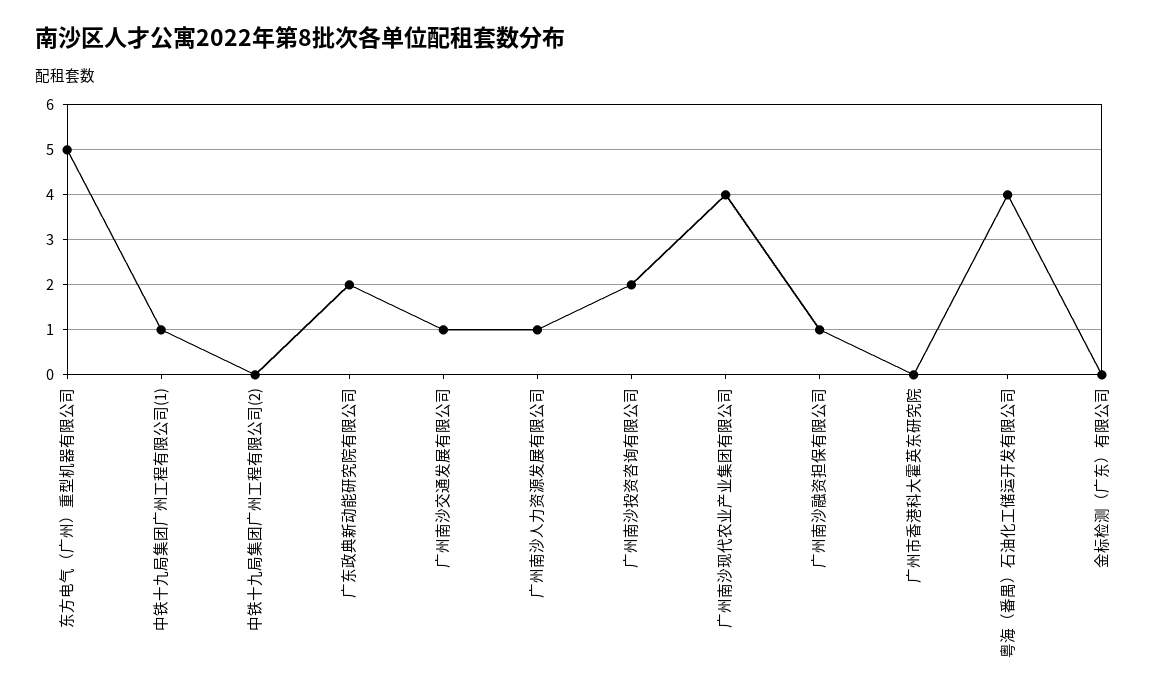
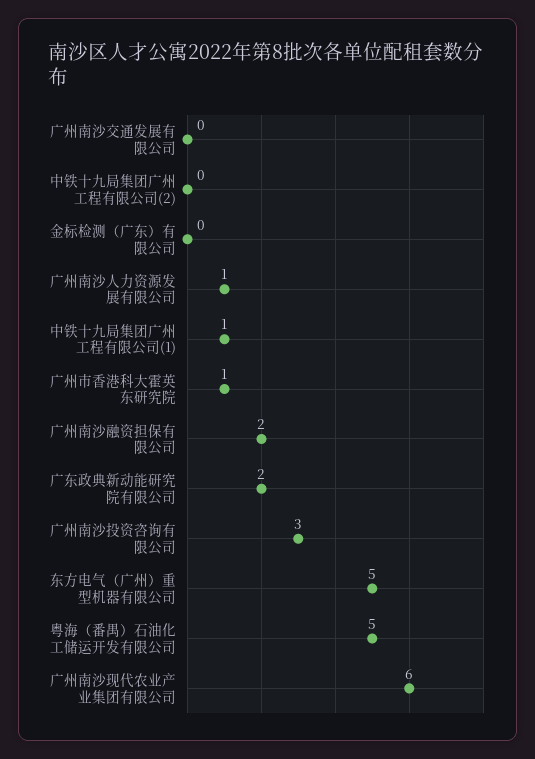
  {
    "东方电气（广州）重型机器有限公司": 5,
    "中铁十九局集团广州工程有限公司(1)": 1,
    "中铁十九局集团广州工程有限公司(2)": 0,
    "广东政典新动能研究院有限公司": 2,
-   "广州南沙交通发展有限公司": 1,
+   "广州南沙交通发展有限公司": 0,
    "广州南沙人力资源发展有限公司": 1,
-   "广州南沙投资咨询有限公司": 2,
+   "广州南沙投资咨询有限公司": 3,
-   "广州南沙现代农业产业集团有限公司": 4,
+   "广州南沙现代农业产业集团有限公司": 6,
-   "广州南沙融资担保有限公司": 1,
+   "广州南沙融资担保有限公司": 2,
-   "广州市香港科大霍英东研究院": 0,
+   "广州市香港科大霍英东研究院": 1,
-   "粤海（番禺）石油化工储运开发有限公司": 4,
+   "粤海（番禺）石油化工储运开发有限公司": 5,
    "金标检测（广东）有限公司": 0
  }

